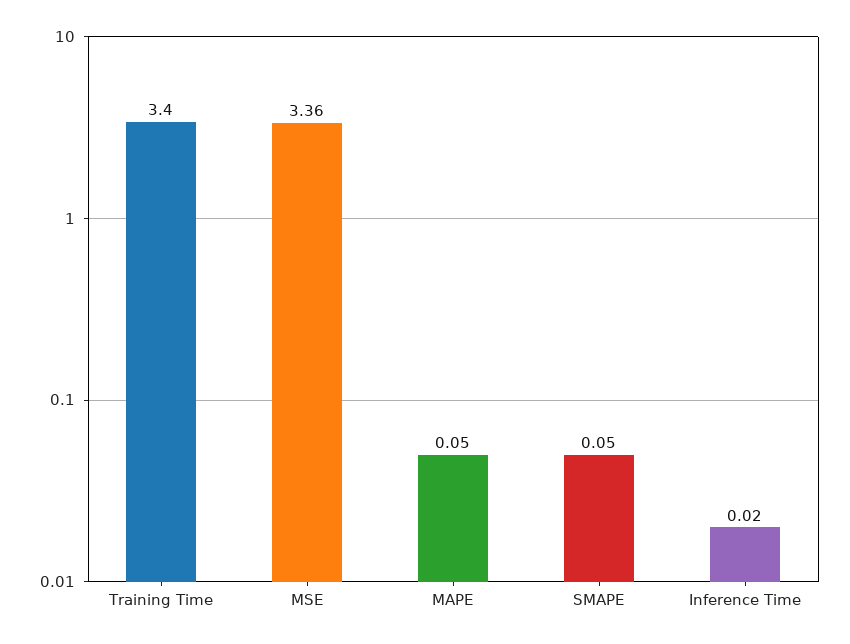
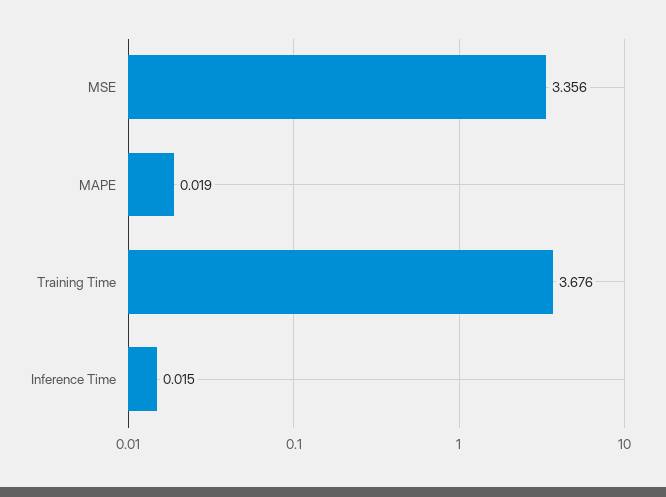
  {
-   "Training Time": 3.4,
+   "Training Time": 3.676,
    "MSE": 3.356,
-   "MAPE": 0.05,
+   "MAPE": 0.019,
-   "SMAPE": 0.05,
    "Inference Time": 0.015
  }

